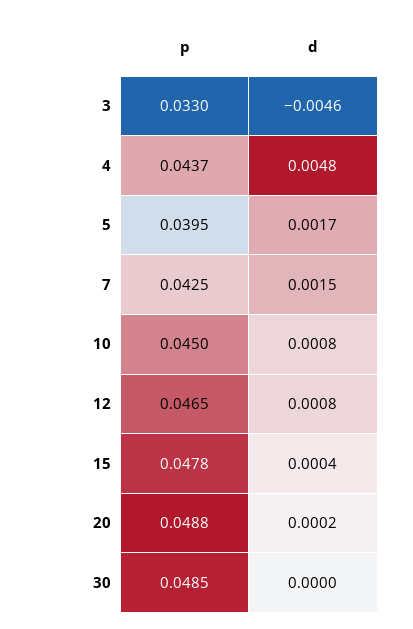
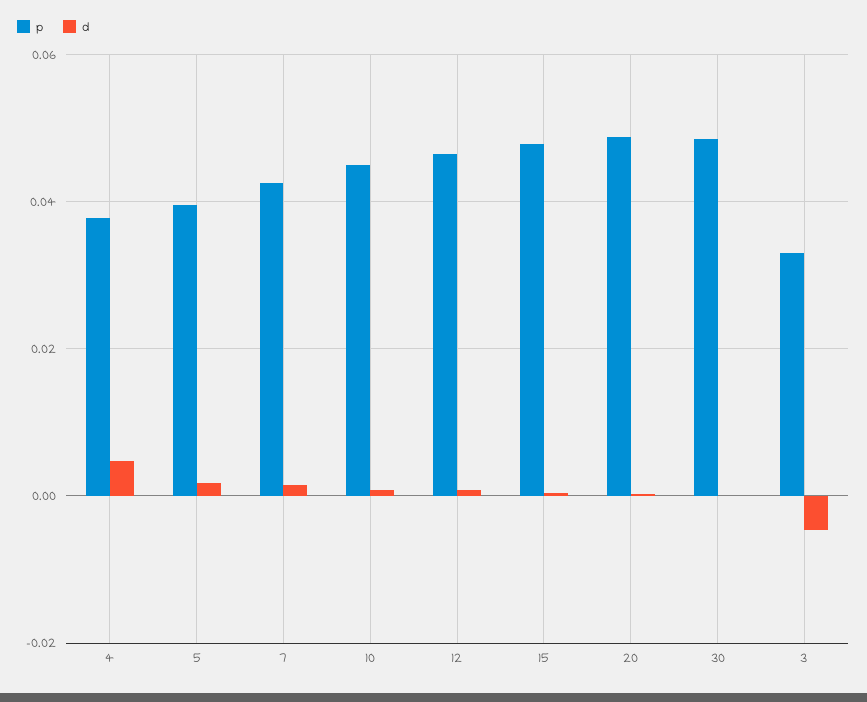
  {
    "p": {
      "3": 0.033,
-     "4": 0.0437,
+     "4": 0.038,
      "5": 0.0395,
      "7": 0.0425,
      "10": 0.045,
      "12": 0.0465,
      "15": 0.0478,
      "20": 0.0488,
      "30": 0.0485
    },
    "d": {
      "3": -0.0046,
      "4": 0.0048,
      "5": 0.0017,
      "7": 0.0015,
      "10": 0.0008,
      "12": 0.0008,
      "15": 0.0004,
      "20": 0.0002,
      "30": 0
    }
  }

